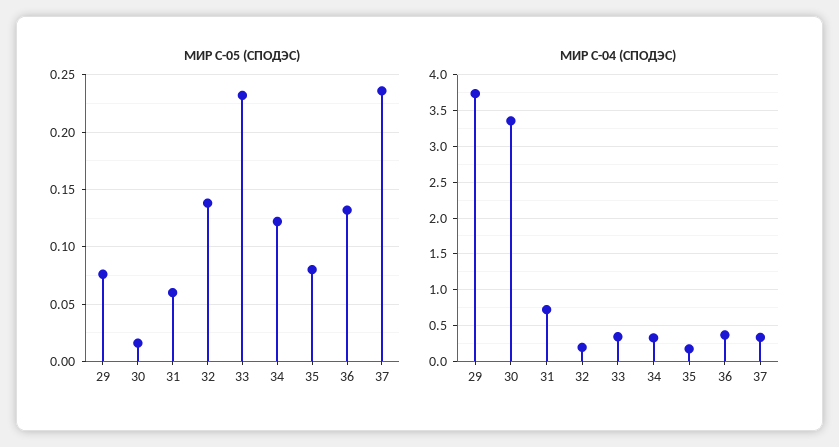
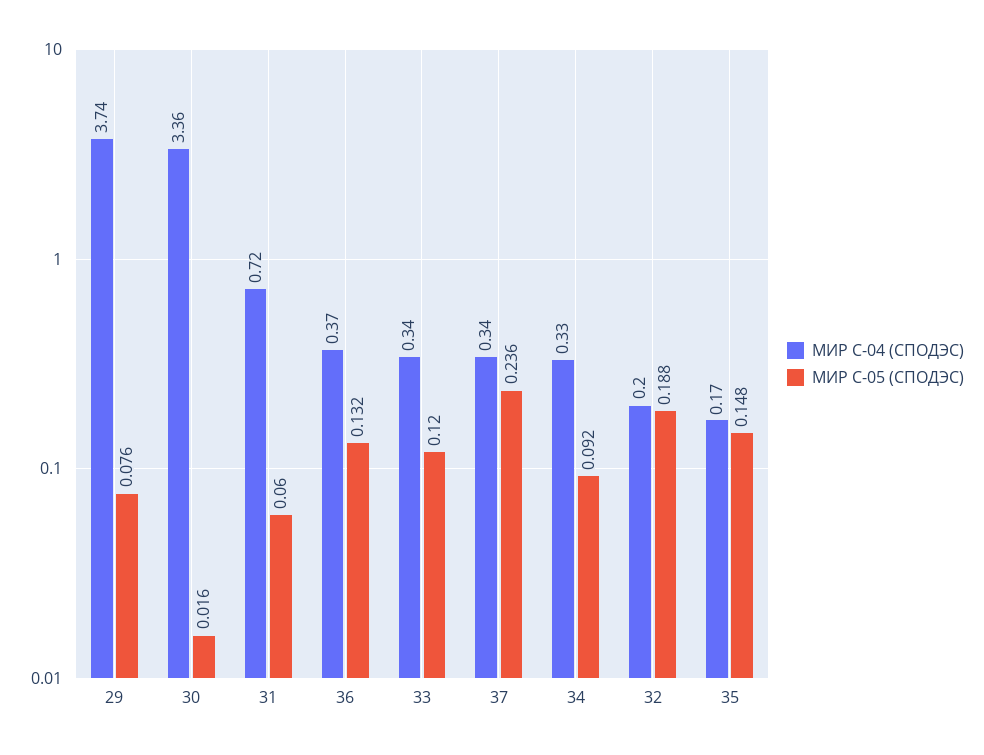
  {
    "МИР С-05 (СПОДЭС)": {
      "29": 0.076,
      "30": 0.016,
      "31": 0.06,
-     "32": 0.14,
+     "32": 0.188,
-     "33": 0.23,
+     "33": 0.12,
-     "34": 0.12,
+     "34": 0.092,
-     "35": 0.08,
+     "35": 0.148,
      "36": 0.132,
      "37": 0.236
    },
    "МИР С-04 (СПОДЭС)": {
      "29": 3.74,
      "30": 3.36,
      "31": 0.72,
      "32": 0.2,
      "33": 0.34,
      "34": 0.33,
      "35": 0.17,
      "36": 0.37,
      "37": 0.34
    }
  }

